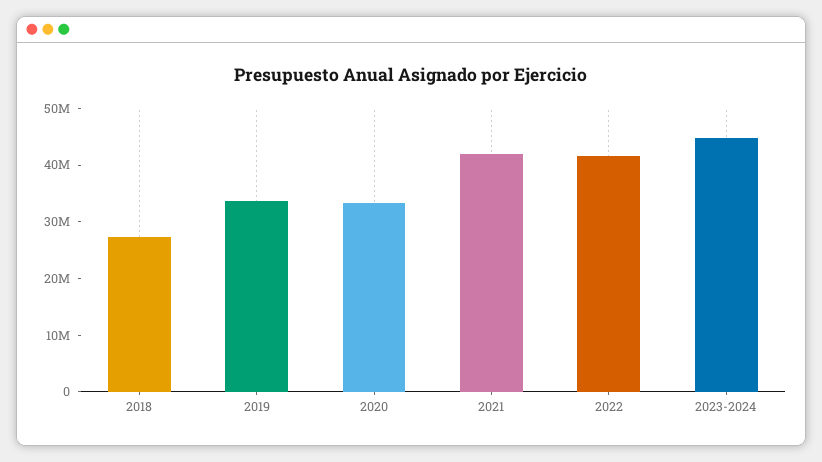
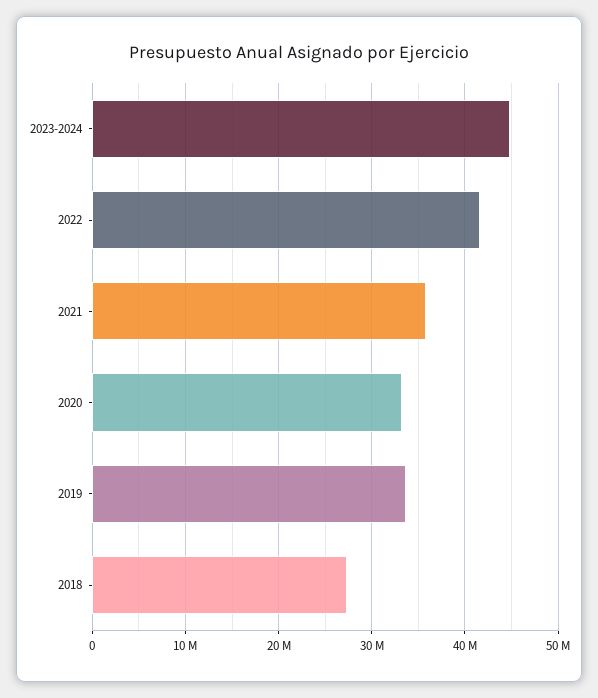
  {
    "2018": 27000000,
    "2019": 34000000,
    "2020": 33000000,
-   "2021": 42000000,
+   "2021": 36000000,
    "2022": 42000000,
    "2023-2024": 45000000
  }

